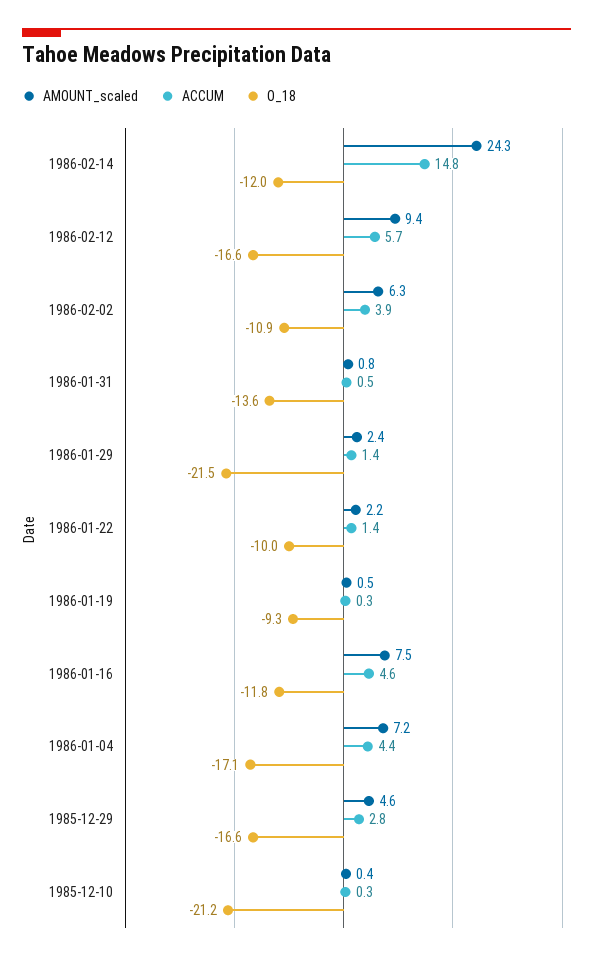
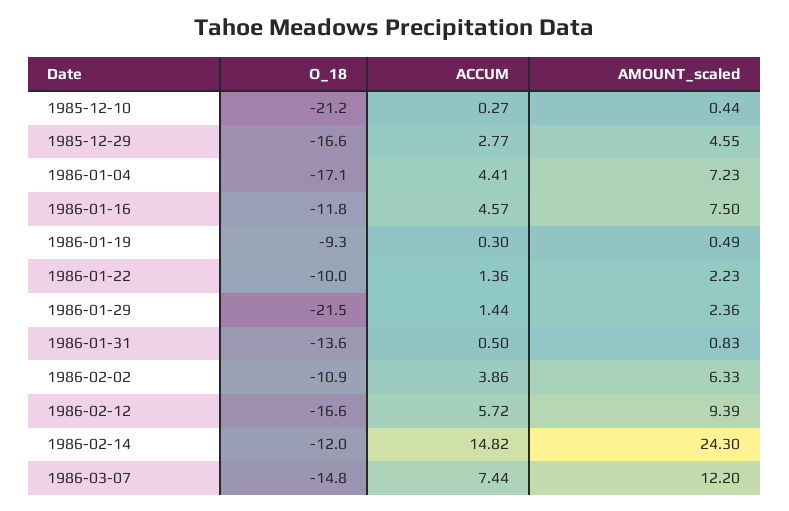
  {
    "AMOUNT_scaled": {
      "1986-02-14": 24.3,
      "1986-02-12": 9.39,
      "1986-02-02": 6.33,
      "1986-01-31": 0.83,
      "1986-01-29": 2.36,
      "1986-01-22": 2.23,
      "1986-01-19": 0.49,
      "1986-01-16": 7.5,
      "1986-01-04": 7.23,
      "1985-12-29": 4.55,
-     "1985-12-10": 0.44
+     "1985-12-10": 0.44,
+     "1986-03-07": 12.2
    },
    "ACCUM": {
      "1986-02-14": 14.82,
      "1986-02-12": 5.72,
      "1986-02-02": 3.86,
      "1986-01-31": 0.5,
      "1986-01-29": 1.44,
      "1986-01-22": 1.36,
      "1986-01-19": 0.3,
      "1986-01-16": 4.57,
      "1986-01-04": 4.41,
      "1985-12-29": 2.77,
-     "1985-12-10": 0.27
+     "1985-12-10": 0.27,
+     "1986-03-07": 7.44
    },
    "O_18": {
      "1986-02-14": -12,
      "1986-02-12": -16.6,
      "1986-02-02": -10.9,
      "1986-01-31": -13.6,
      "1986-01-29": -21.5,
      "1986-01-22": -10,
      "1986-01-19": -9.3,
      "1986-01-16": -11.8,
      "1986-01-04": -17.1,
      "1985-12-29": -16.6,
-     "1985-12-10": -21.2
+     "1985-12-10": -21.2,
+     "1986-03-07": -14.8
    }
  }

